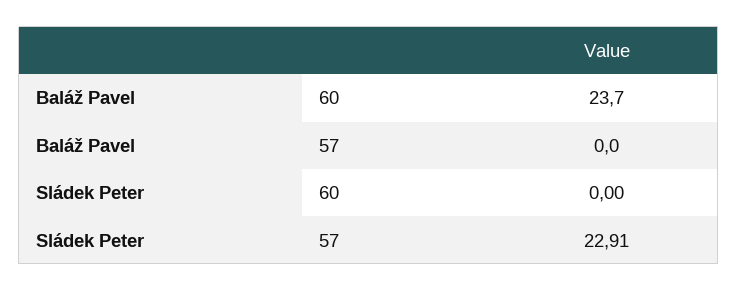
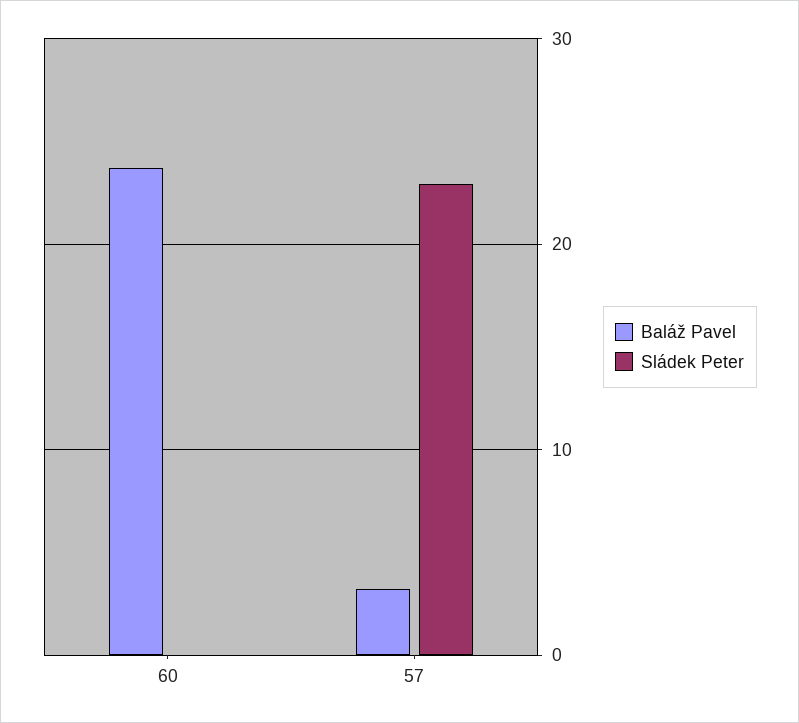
  {
    "Baláž Pavel": {
      "60": 23.7,
-     "57": 0
+     "57": 3
    },
    "Sládek Peter": {
      "60": 0,
      "57": 22.91
    }
  }

